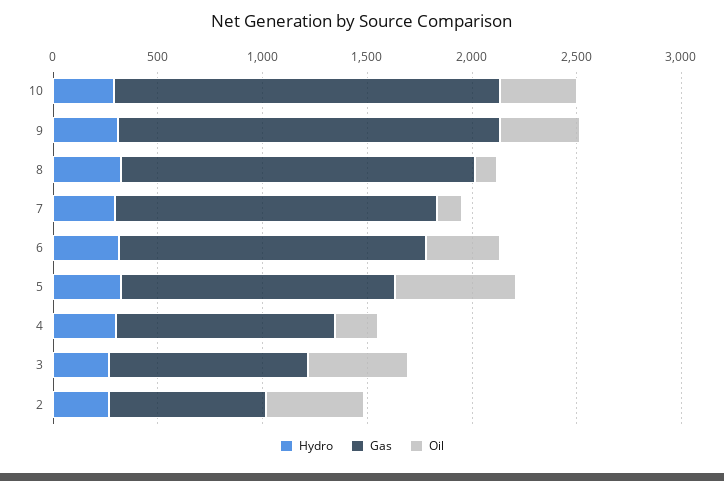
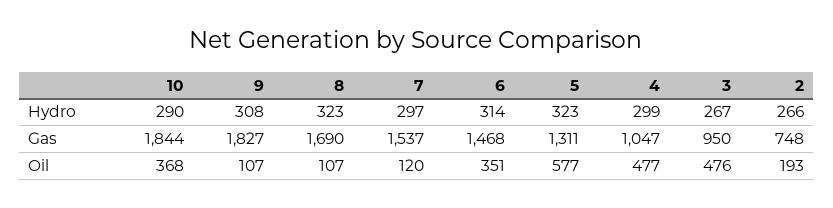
  {
    "Hydro": {
      "10": 290,
      "9": 308,
      "8": 323,
      "7": 297,
      "6": 314,
      "5": 323,
      "4": 299,
      "3": 267,
      "2": 266
    },
    "Gas": {
      "10": 1844,
      "9": 1827,
      "8": 1690,
      "7": 1537,
      "6": 1468,
      "5": 1311,
      "4": 1047,
      "3": 950,
      "2": 748
    },
    "Oil": {
      "10": 368,
-     "9": 400,
+     "9": 107,
      "8": 107,
      "7": 120,
      "6": 351,
      "5": 577,
-     "4": 200,
+     "4": 477,
      "3": 476,
-     "2": 500
+     "2": 193
    }
  }

